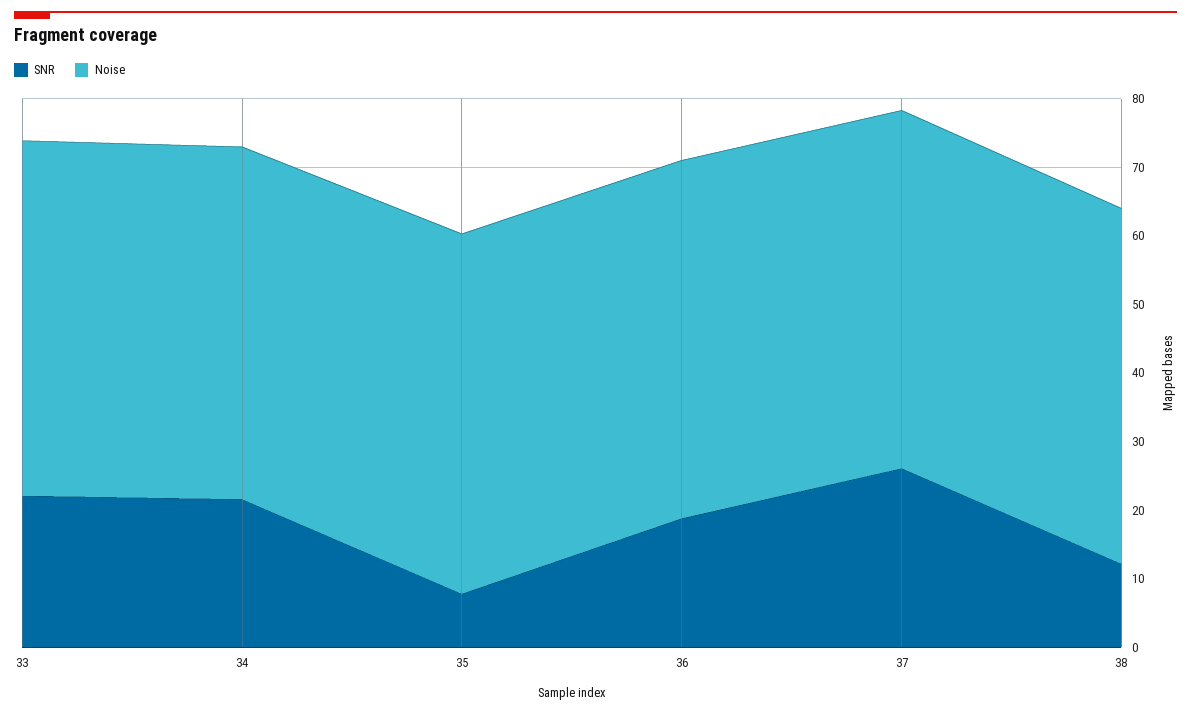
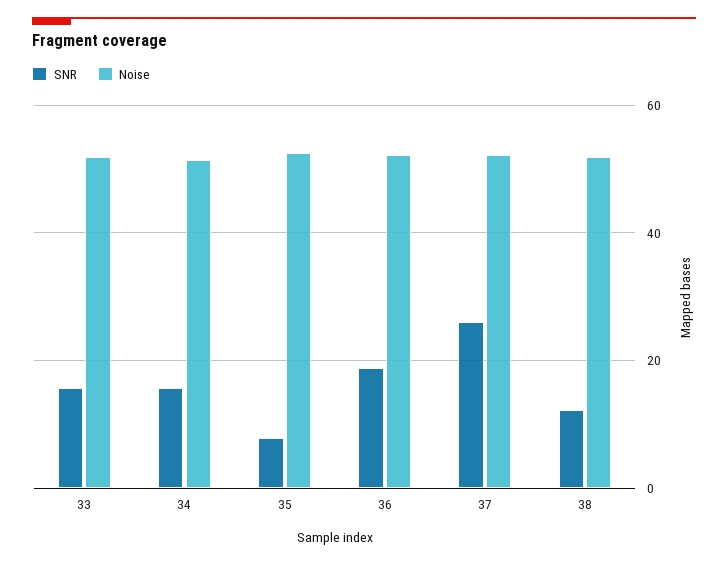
  {
    "SNR": {
-     "33": 22,
+     "33": 16,
-     "34": 22,
+     "34": 16,
      "35": 8,
      "36": 18,
      "37": 26,
      "38": 12
    },
    "Noise": {
      "33": 52,
      "34": 52,
      "35": 52,
      "36": 52,
      "37": 52,
      "38": 52
    }
  }

